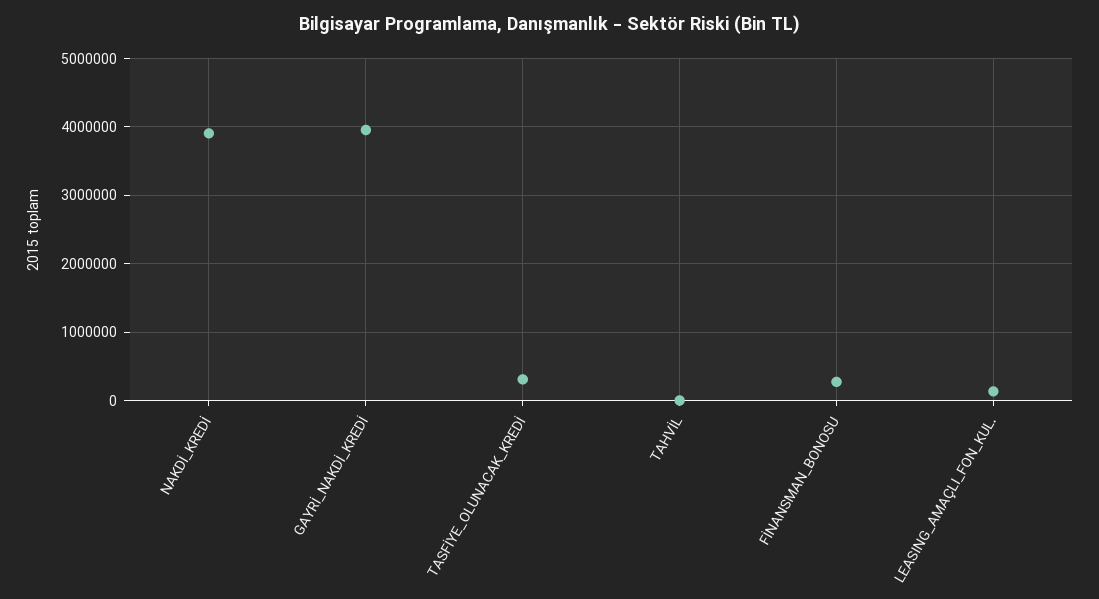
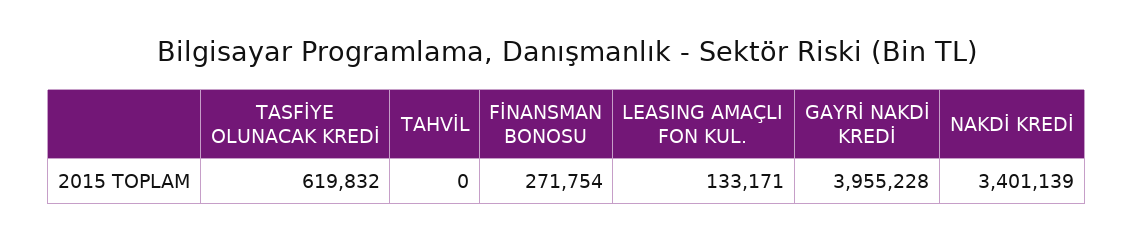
  {
-   "NAKDİ_KREDİ": 3900000,
+   "NAKDİ_KREDİ": 3401139,
    "GAYRİ_NAKDİ_KREDİ": 3955228,
-   "TASFİYE_OLUNACAK_KREDİ": 300000,
+   "TASFİYE_OLUNACAK_KREDİ": 619832,
    "TAHVİL": 0,
    "FİNANSMAN_BONOSU": 271754,
    "LEASING_AMAÇLI_FON_KUL.": 133171
  }

